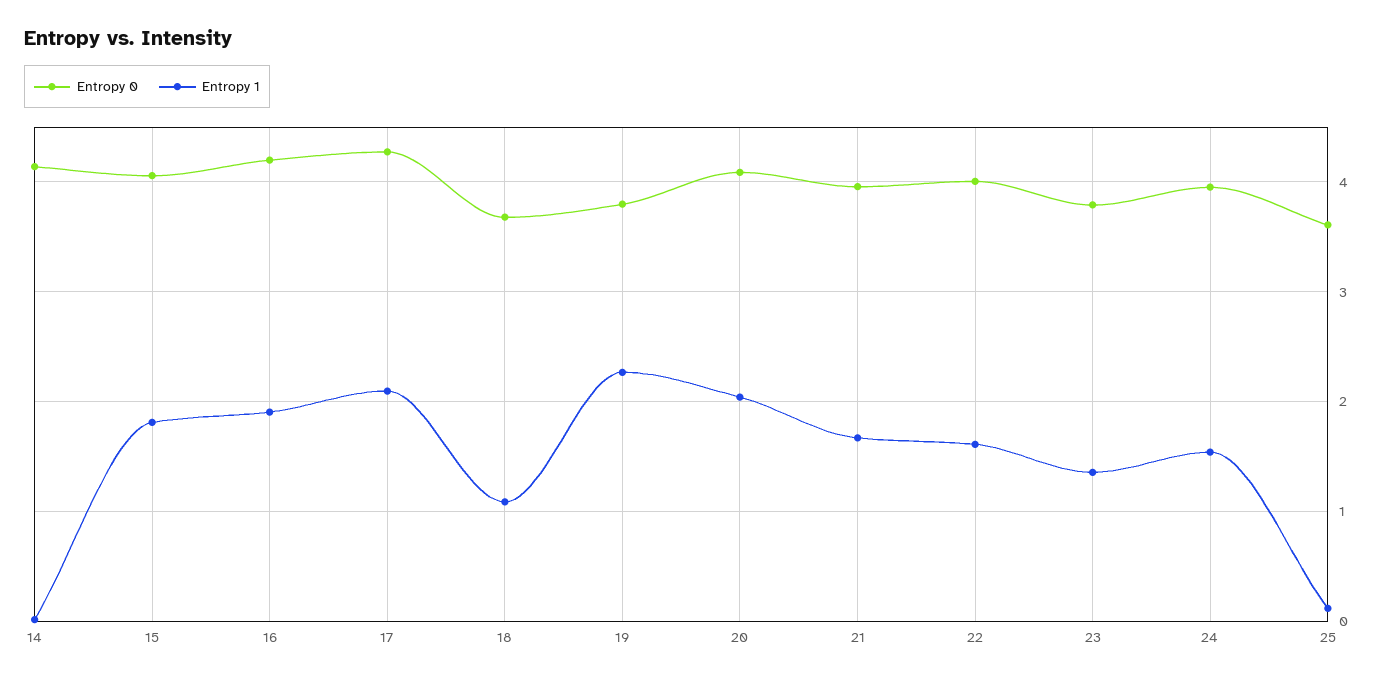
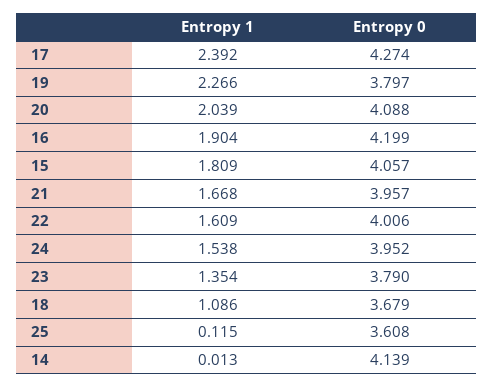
  {
    "Entropy 0": {
      "14": 4.139,
      "15": 4.057,
      "16": 4.199,
      "17": 4.274,
      "18": 3.679,
      "19": 3.797,
      "20": 4.088,
      "21": 3.957,
      "22": 4.006,
      "23": 3.79,
      "24": 3.952,
      "25": 3.608
    },
    "Entropy 1": {
      "14": 0.013,
      "15": 1.809,
      "16": 1.904,
-     "17": 2.1,
+     "17": 2.392,
      "18": 1.086,
      "19": 2.266,
      "20": 2.039,
      "21": 1.668,
      "22": 1.609,
      "23": 1.354,
      "24": 1.538,
      "25": 0.115
    }
  }

